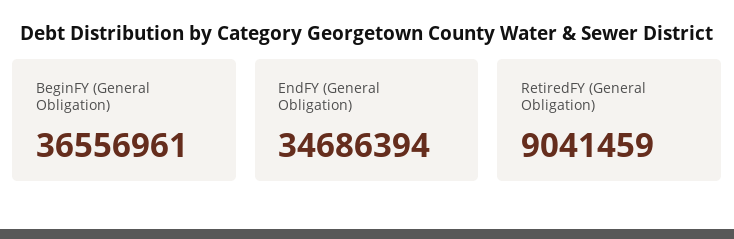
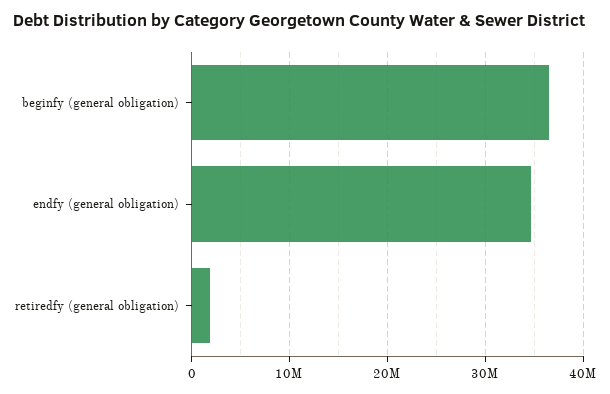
  {
    "BeginFY (General Obligation)": 36556961,
    "EndFY (General Obligation)": 34686394,
-   "RetiredFY (General Obligation)": 9041459
+   "RetiredFY (General Obligation)": 2000000
  }

